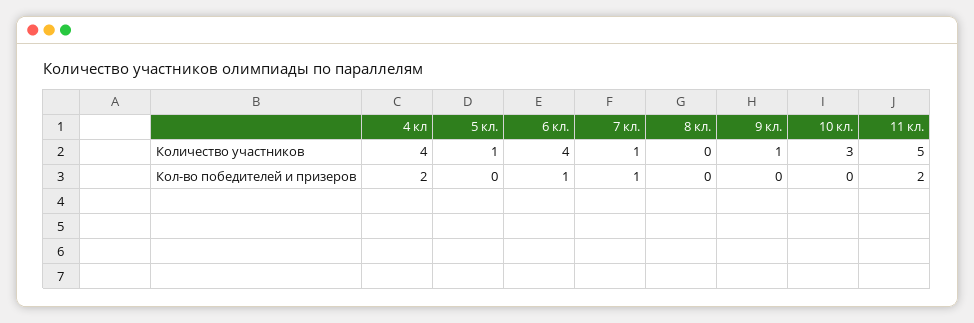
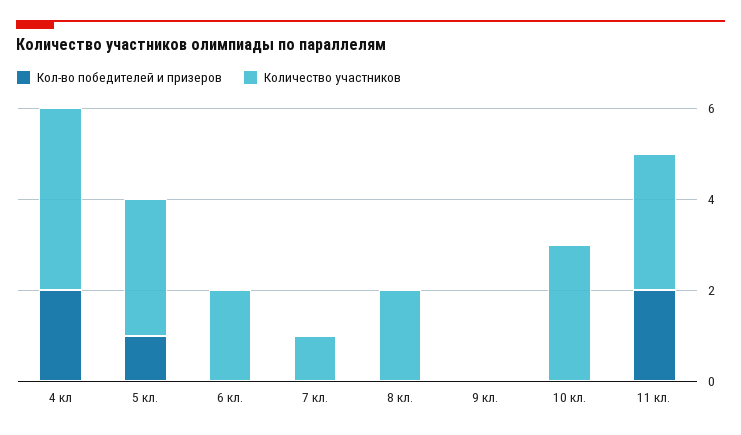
  {
    "Количество участников": {
      "4 кл": 4,
-     "5 кл.": 1,
+     "5 кл.": 3,
-     "6 кл.": 4,
+     "6 кл.": 2,
      "7 кл.": 1,
-     "8 кл.": 0,
+     "8 кл.": 2,
-     "9 кл.": 1,
+     "9 кл.": 0,
      "10 кл.": 3,
-     "11 кл.": 5
+     "11 кл.": 3
    },
    "Кол-во победителей и призеров": {
      "4 кл": 2,
-     "5 кл.": 0,
+     "5 кл.": 1,
-     "6 кл.": 1,
+     "6 кл.": 0,
-     "7 кл.": 1,
+     "7 кл.": 0,
      "8 кл.": 0,
      "9 кл.": 0,
      "10 кл.": 0,
      "11 кл.": 2
    }
  }

